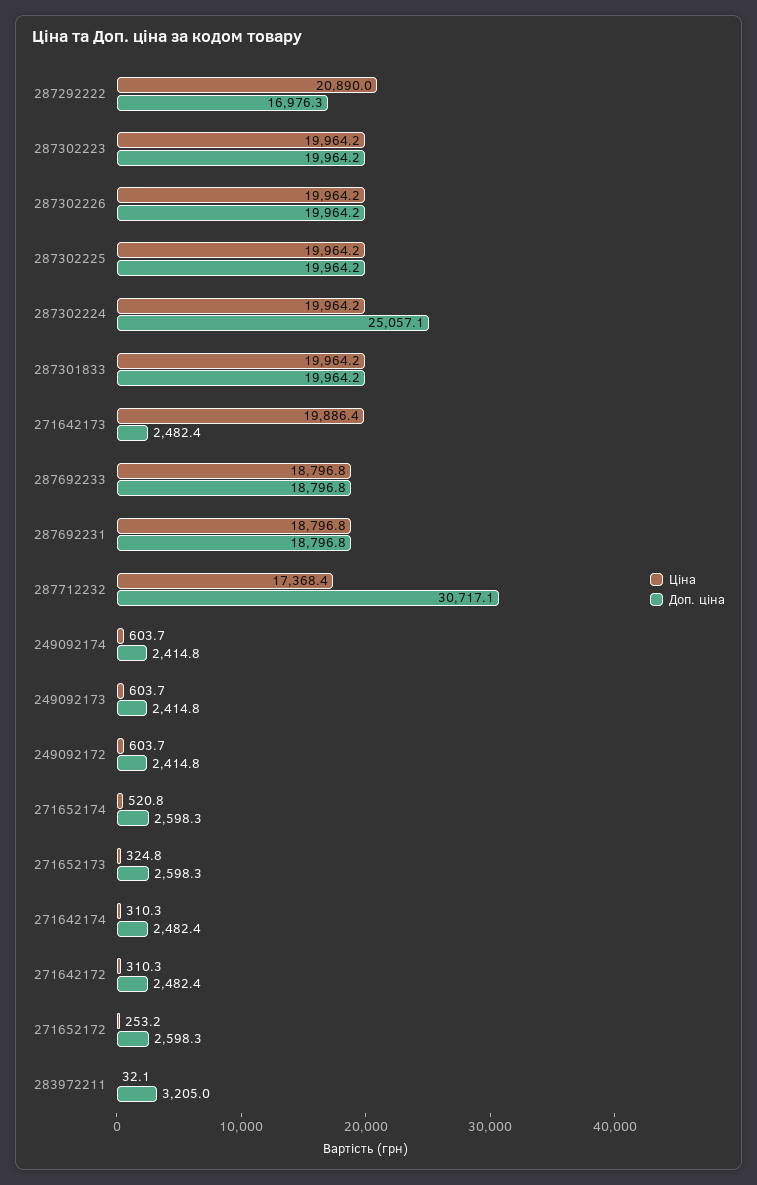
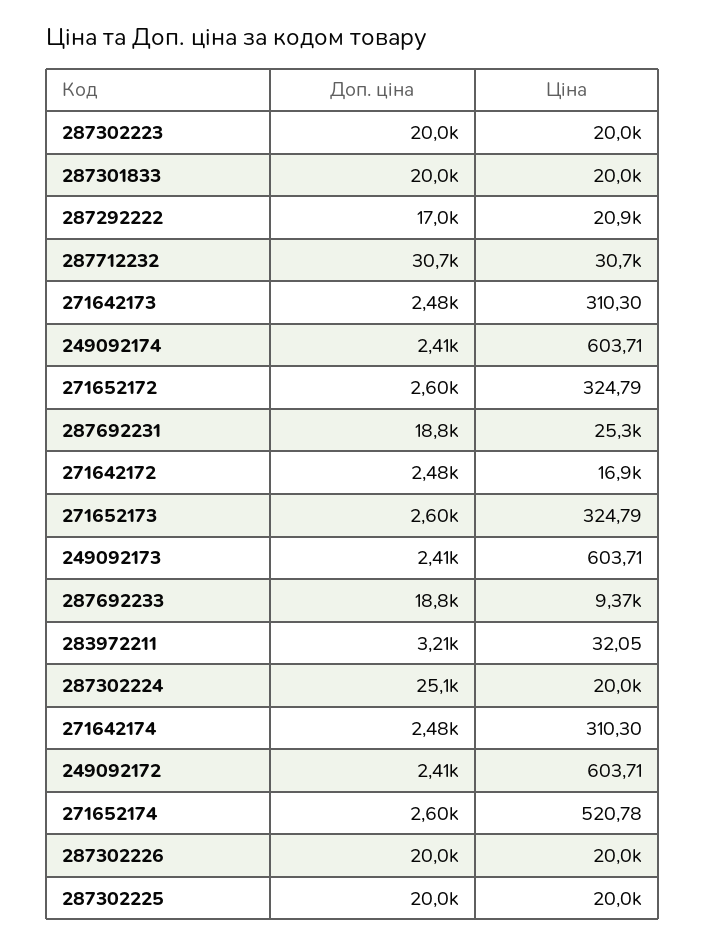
  {
    "Ціна": {
      "287292222": 20890,
      "287302223": 19964.2,
      "287302226": 19964.2,
      "287302225": 19964.2,
      "287302224": 19964.2,
      "287301833": 19964.2,
-     "271642173": 19886.4,
+     "271642173": 310.3,
-     "287692233": 18796.8,
+     "287692233": 9370,
-     "287692231": 18796.8,
+     "287692231": 25300,
-     "287712232": 17368.4,
+     "287712232": 30700,
      "249092174": 603.71,
      "249092173": 603.71,
      "249092172": 603.71,
      "271652174": 520.78,
      "271652173": 324.79,
      "271642174": 310.3,
-     "271642172": 310.3,
+     "271642172": 16900,
-     "271652172": 253.2,
+     "271652172": 324.79,
      "283972211": 32.05
    },
    "Доп. ціна": {
      "287292222": 16976.3,
      "287302223": 19964.2,
      "287302226": 19964.2,
      "287302225": 19964.2,
      "287302224": 25057.1,
      "287301833": 19964.2,
      "271642173": 2482.4,
      "287692233": 18796.8,
      "287692231": 18796.8,
      "287712232": 30717.1,
      "249092174": 2414.8,
      "249092173": 2414.8,
      "249092172": 2414.8,
      "271652174": 2598.3,
      "271652173": 2598.3,
      "271642174": 2482.4,
      "271642172": 2482.4,
      "271652172": 2598.3,
      "283972211": 3205
    }
  }

